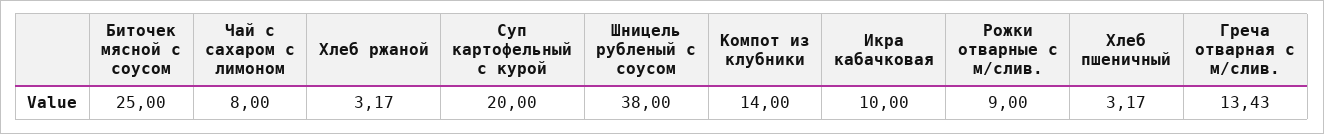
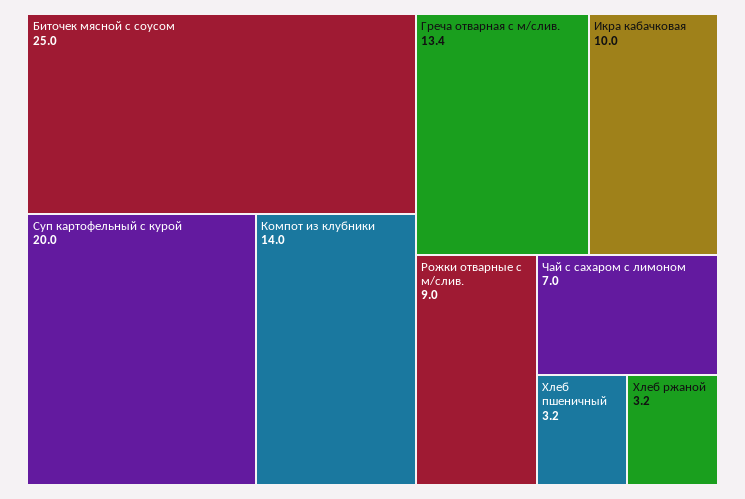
  {
    "Биточек мясной с соусом": 25,
-   "Чай с сахаром с лимоном": 8,
+   "Чай с сахаром с лимоном": 7,
    "Хлеб ржаной": 3.17,
    "Суп картофельный с курой": 20,
-   "Шницель рубленый с соусом": 38,
    "Компот из клубники": 14,
    "Икра кабачковая": 10,
    "Рожки отварные с м/слив.": 9,
    "Хлеб пшеничный": 3.17,
    "Греча отварная с м/слив.": 13.43
  }

